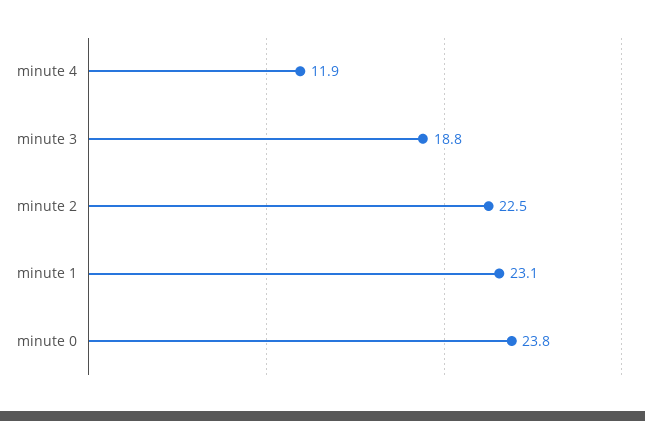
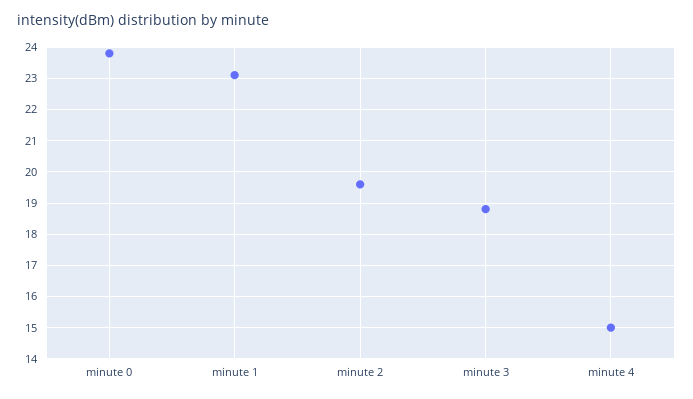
  {
-   "minute 4": 11.9,
+   "minute 4": 15,
    "minute 3": 18.8,
-   "minute 2": 22.5,
+   "minute 2": 19.5,
    "minute 1": 23.1,
    "minute 0": 23.8
  }

